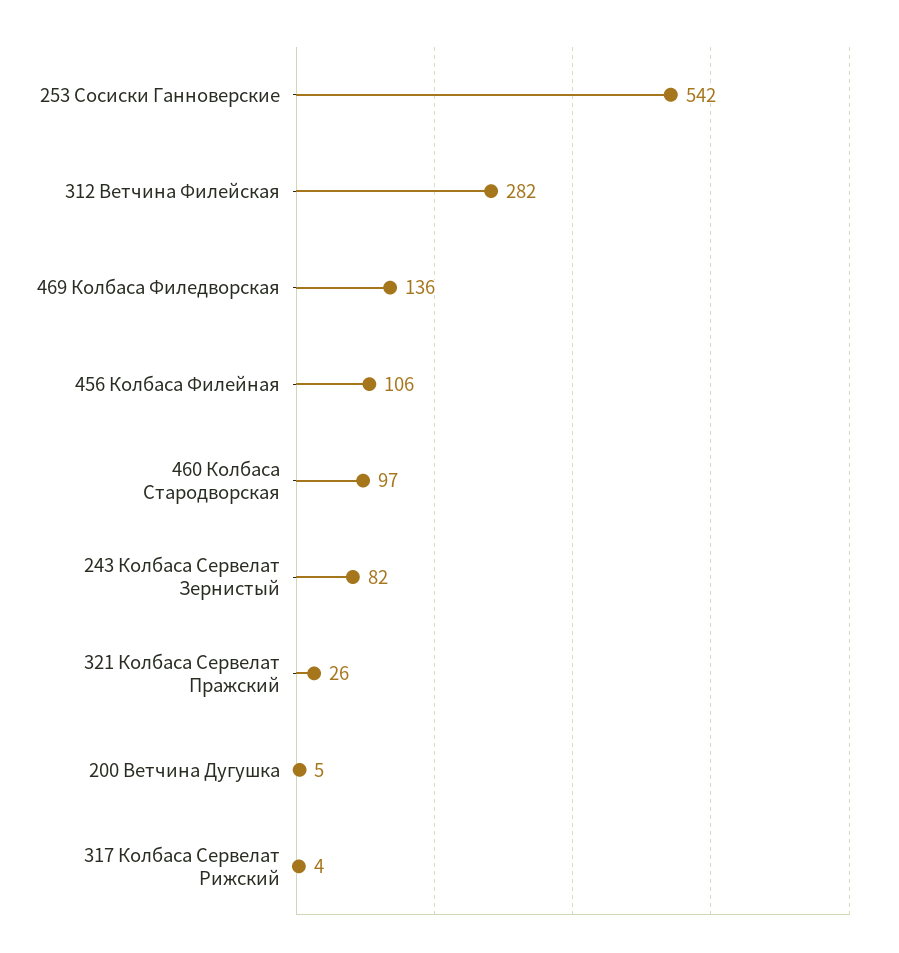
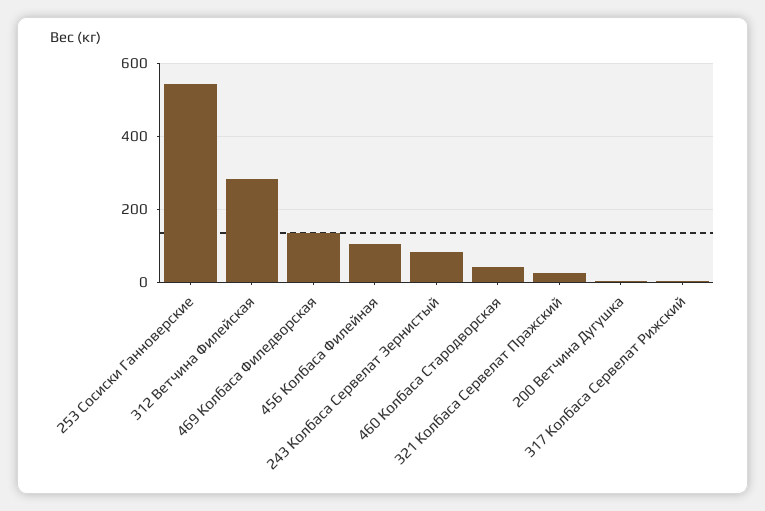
  {
    "253 Сосиски Ганноверские": 542,
    "312 Ветчина Филейская": 282,
    "469 Колбаса Филедворская": 136,
    "456 Колбаса Филейная": 106,
-   "460 Колбаса Стародворская": 97,
+   "460 Колбаса Стародворская": 40,
    "243 Колбаса Сервелат Зернистый": 82,
    "321 Колбаса Сервелат Пражский": 26,
    "200 Ветчина Дугушка": 5,
    "317 Колбаса Сервелат Рижский": 4
  }

